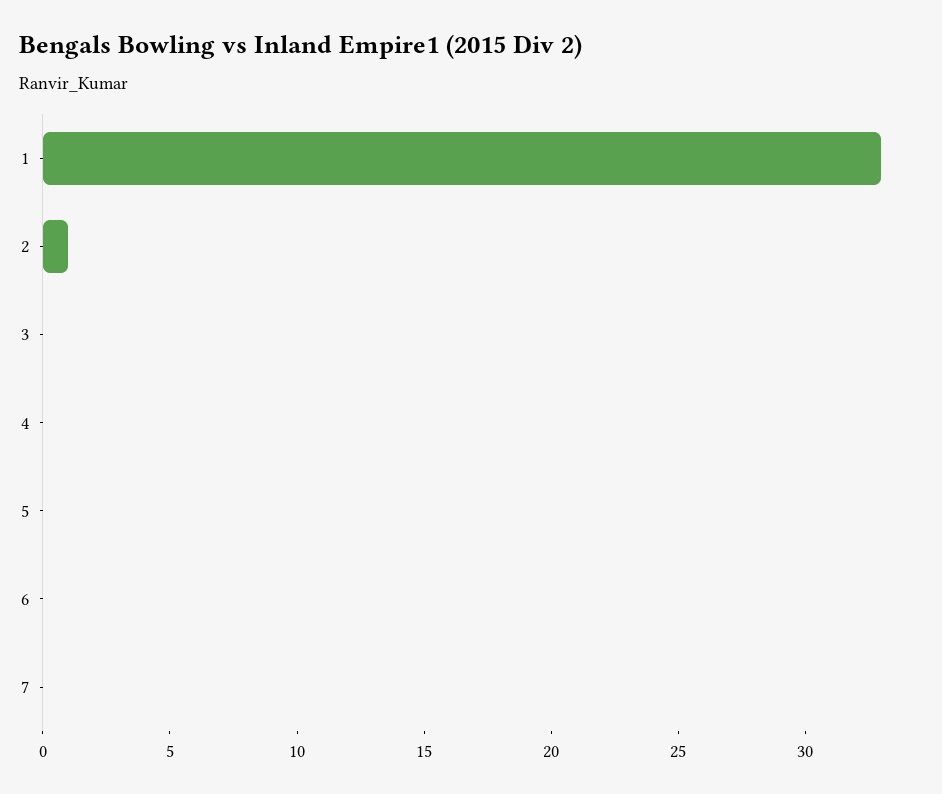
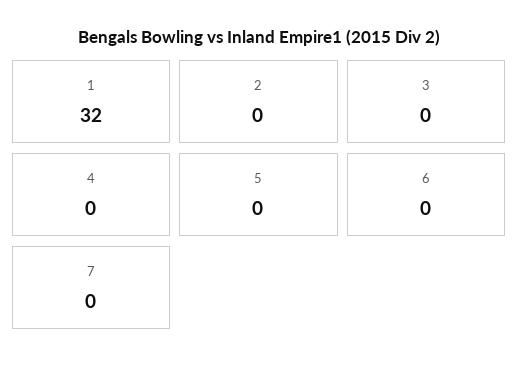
  {
-   "1": 33,
+   "1": 32,
-   "2": 1,
+   "2": 0,
    "3": 0,
    "4": 0,
    "5": 0,
    "6": 0,
    "7": 0
  }

